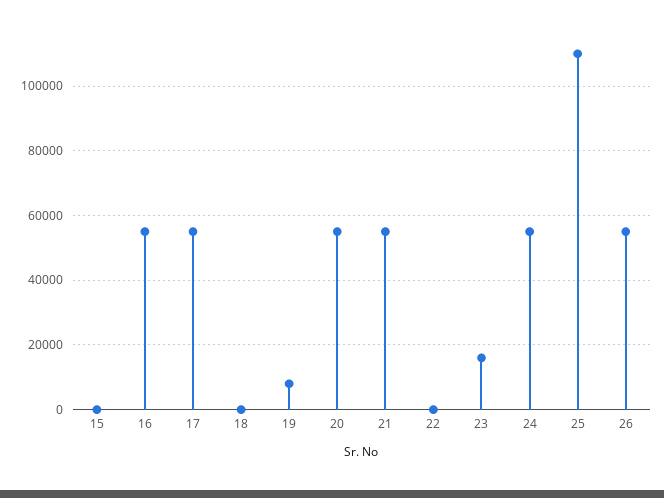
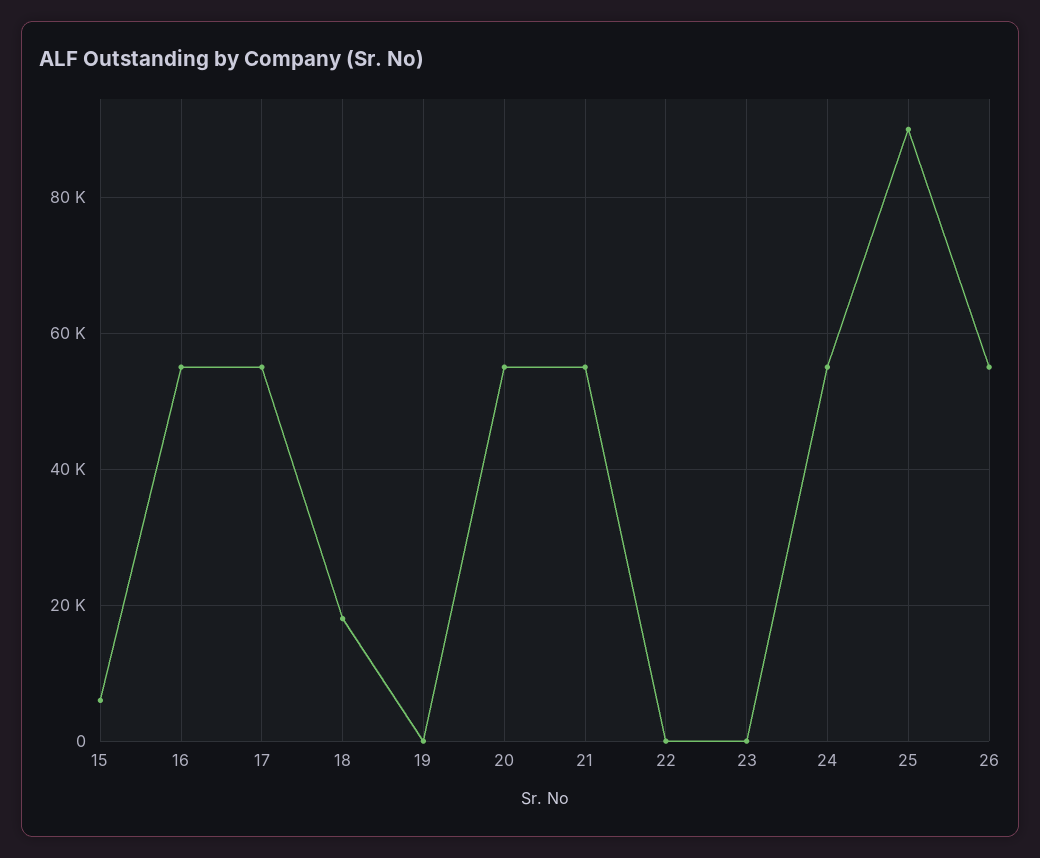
  {
-   "15": 0,
+   "15": 6000,
    "16": 56000,
    "17": 56000,
-   "18": 0,
+   "18": 18000,
-   "19": 8000,
+   "19": 0,
    "20": 56000,
    "21": 56000,
    "22": 0,
-   "23": 16000,
+   "23": 0,
    "24": 56000,
-   "25": 110000,
+   "25": 90000,
    "26": 56000
  }

